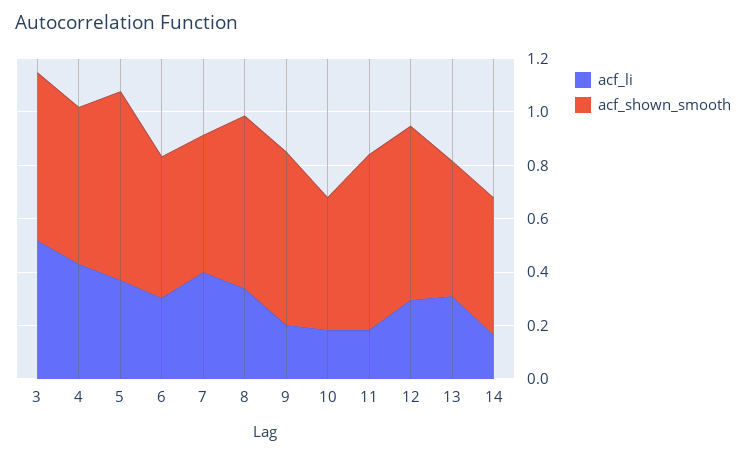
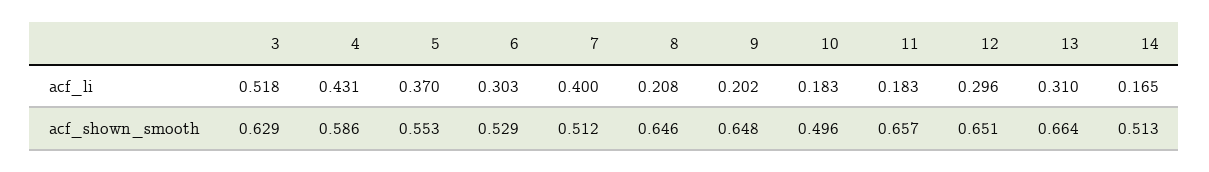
  {
    "acf_li": {
      "3": 0.518,
      "4": 0.431,
      "5": 0.37,
      "6": 0.303,
      "7": 0.4,
-     "8": 0.35,
+     "8": 0.208,
      "9": 0.202,
      "10": 0.183,
      "11": 0.183,
      "12": 0.296,
      "13": 0.31,
      "14": 0.165
    },
    "acf_shown_smooth": {
      "3": 0.629,
      "4": 0.586,
-     "5": 0.7,
+     "5": 0.553,
      "6": 0.529,
      "7": 0.512,
      "8": 0.646,
      "9": 0.648,
      "10": 0.496,
      "11": 0.657,
      "12": 0.651,
-     "13": 0.5,
+     "13": 0.664,
      "14": 0.513
    }
  }

